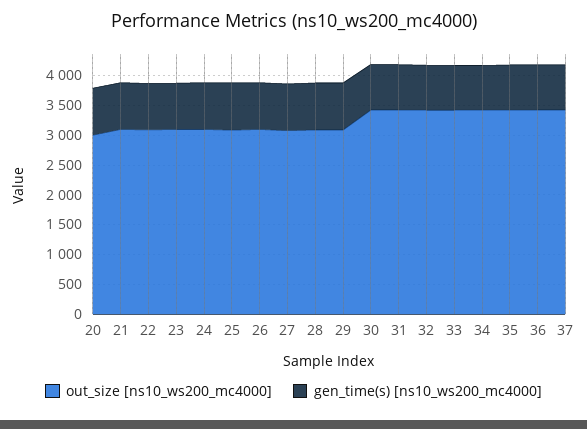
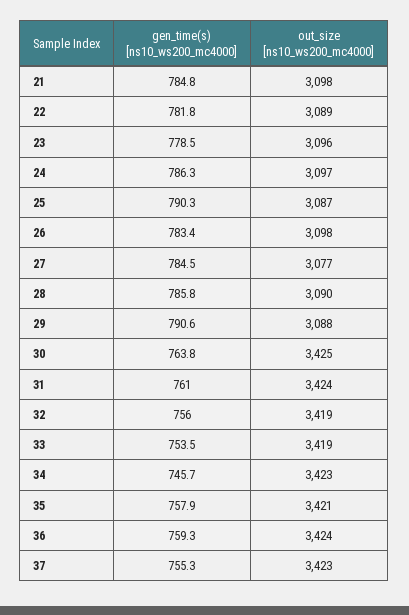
  {
    "out_size [ns10_ws200_mc4000]": {
-     "20": 3000,
      "21": 3098,
      "22": 3089,
      "23": 3096,
      "24": 3097,
      "25": 3087,
      "26": 3098,
      "27": 3077,
      "28": 3090,
      "29": 3088,
      "30": 3425,
      "31": 3424,
      "32": 3419,
      "33": 3419,
      "34": 3423,
      "35": 3421,
      "36": 3424,
      "37": 3423
    },
    "gen_time(s) [ns10_ws200_mc4000]": {
-     "20": 750,
      "21": 784.8,
      "22": 781.8,
      "23": 778.5,
      "24": 786.3,
      "25": 790.3,
      "26": 783.4,
      "27": 784.5,
      "28": 785.8,
      "29": 790.6,
      "30": 763.8,
      "31": 761,
      "32": 756,
      "33": 753.5,
      "34": 745.7,
      "35": 757.9,
      "36": 759.3,
      "37": 755.3
    }
  }

